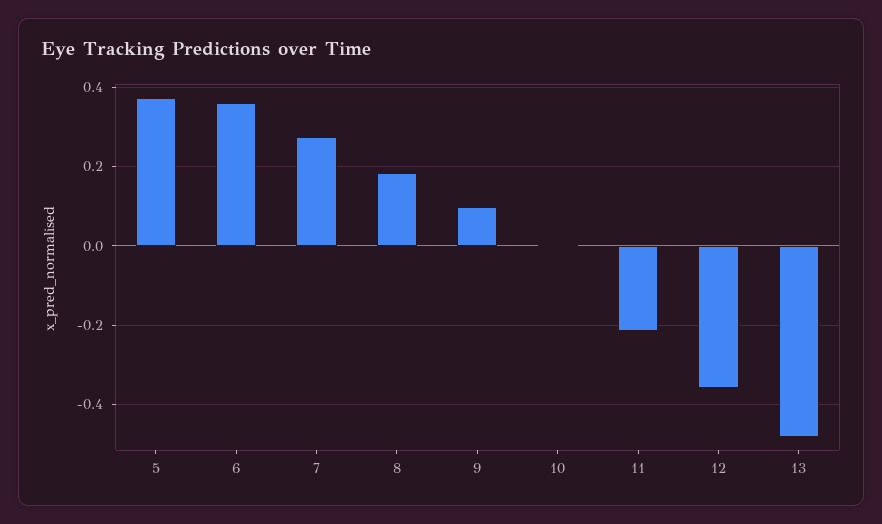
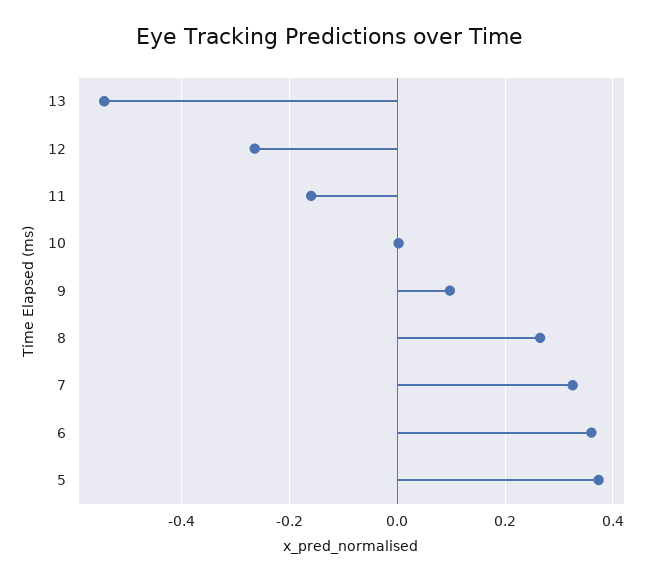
  {
    "5": 0.38,
    "6": 0.36,
-   "7": 0.28,
+   "7": 0.32,
-   "8": 0.18,
+   "8": 0.26,
    "9": 0.1,
    "10": 0,
-   "11": -0.22,
+   "11": -0.16,
-   "12": -0.36,
+   "12": -0.26,
-   "13": -0.48
+   "13": -0.54
  }

